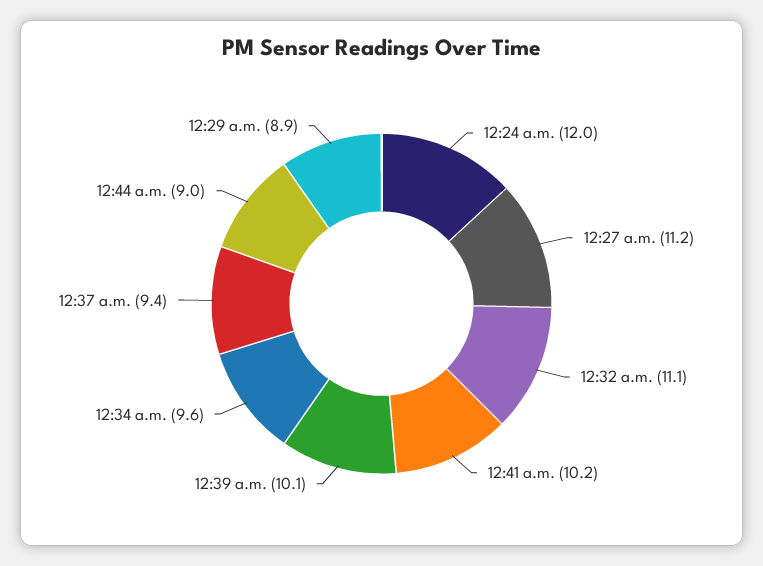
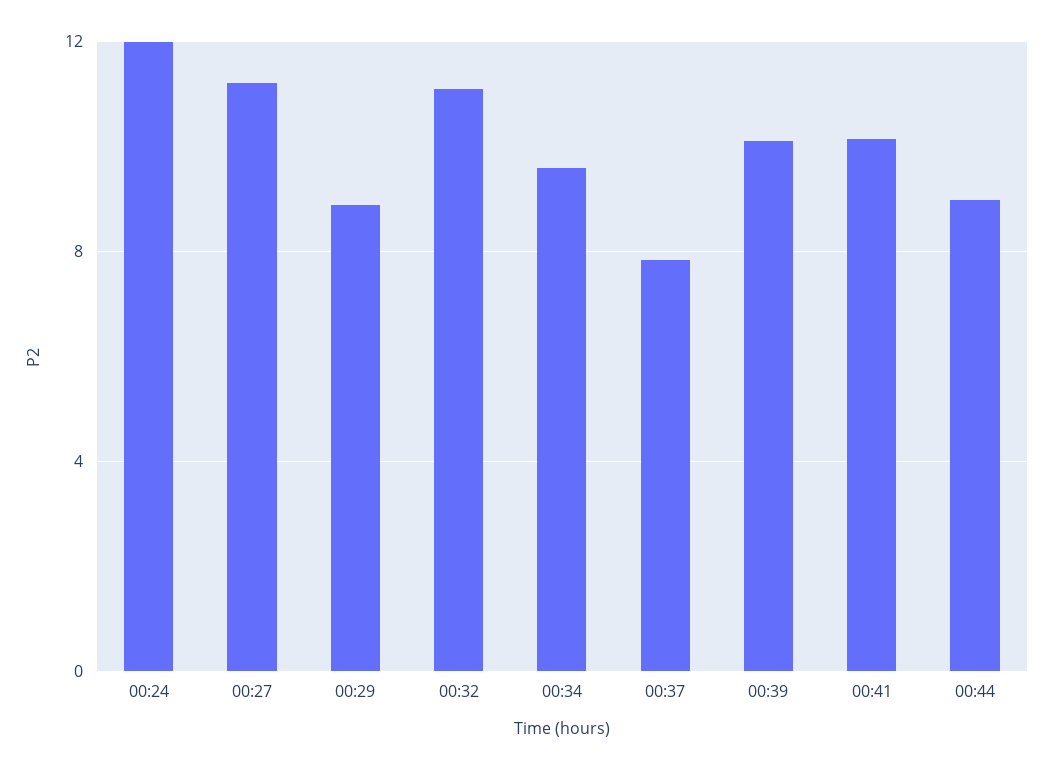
  {
    "12:24 a.m.": 12,
    "12:27 a.m.": 11.2,
    "12:32 a.m.": 11.1,
    "12:41 a.m.": 10.2,
    "12:39 a.m.": 10.1,
    "12:34 a.m.": 9.6,
-   "12:37 a.m.": 9.4,
+   "12:37 a.m.": 8,
    "12:44 a.m.": 9,
    "12:29 a.m.": 8.9
  }

